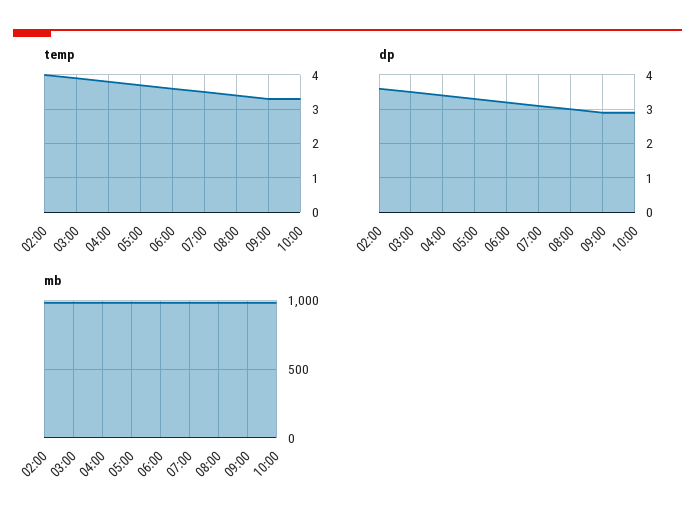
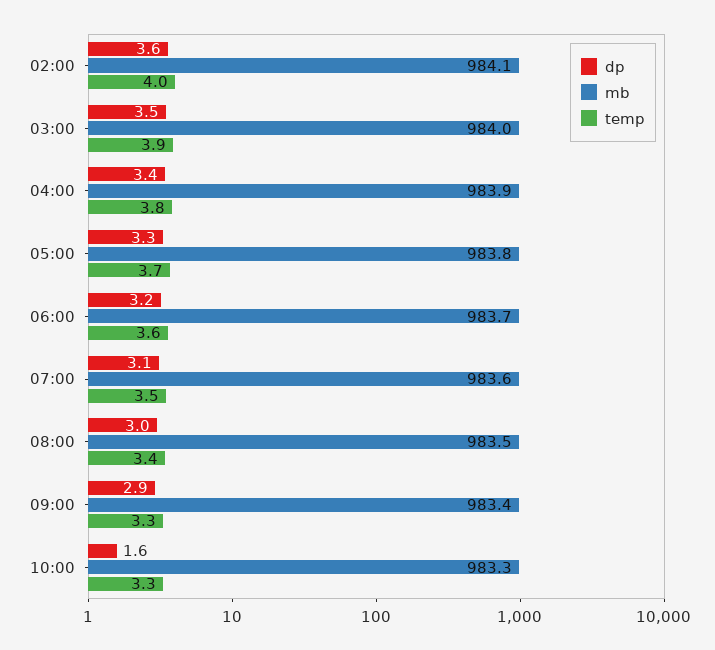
  {
    "temp": {
      "02:00": 4,
      "03:00": 3.9,
      "04:00": 3.8,
      "05:00": 3.7,
      "06:00": 3.6,
      "07:00": 3.5,
      "08:00": 3.4,
      "09:00": 3.3,
      "10:00": 3.3
    },
    "dp": {
      "02:00": 3.6,
      "03:00": 3.5,
      "04:00": 3.4,
      "05:00": 3.3,
      "06:00": 3.2,
      "07:00": 3.1,
      "08:00": 3,
      "09:00": 2.9,
-     "10:00": 3
+     "10:00": 1.6
    },
    "mb": {
      "02:00": 984.1,
      "03:00": 984,
      "04:00": 983.9,
      "05:00": 983.8,
      "06:00": 983.7,
      "07:00": 983.6,
      "08:00": 983.5,
      "09:00": 983.4,
      "10:00": 983.3
    }
  }

